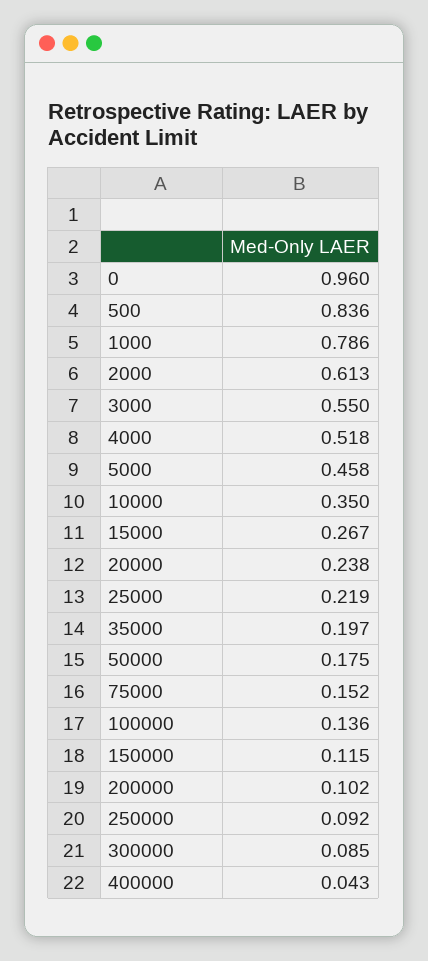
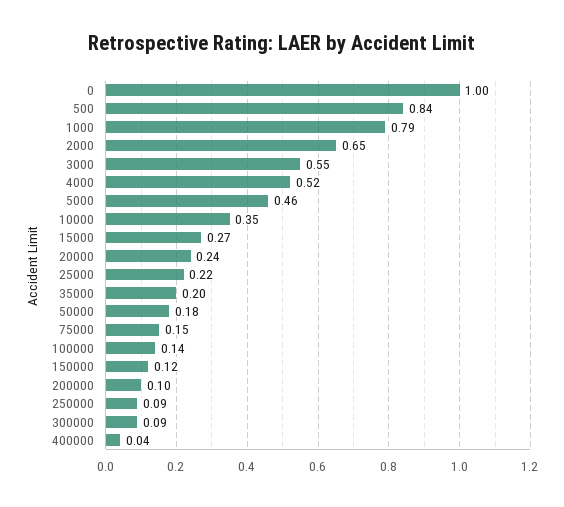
  {
-   "0": 0.96,
+   "0": 1,
    "500": 0.836,
    "1000": 0.786,
-   "2000": 0.613,
+   "2000": 0.65,
    "3000": 0.55,
    "4000": 0.518,
    "5000": 0.458,
    "10000": 0.35,
    "15000": 0.267,
    "20000": 0.238,
    "25000": 0.219,
    "35000": 0.197,
    "50000": 0.175,
    "75000": 0.152,
    "100000": 0.136,
    "150000": 0.115,
    "200000": 0.102,
    "250000": 0.092,
    "300000": 0.085,
    "400000": 0.043
  }

